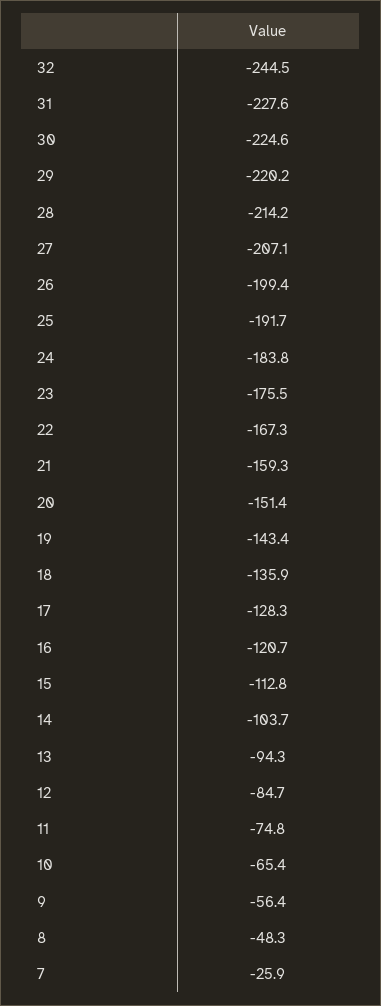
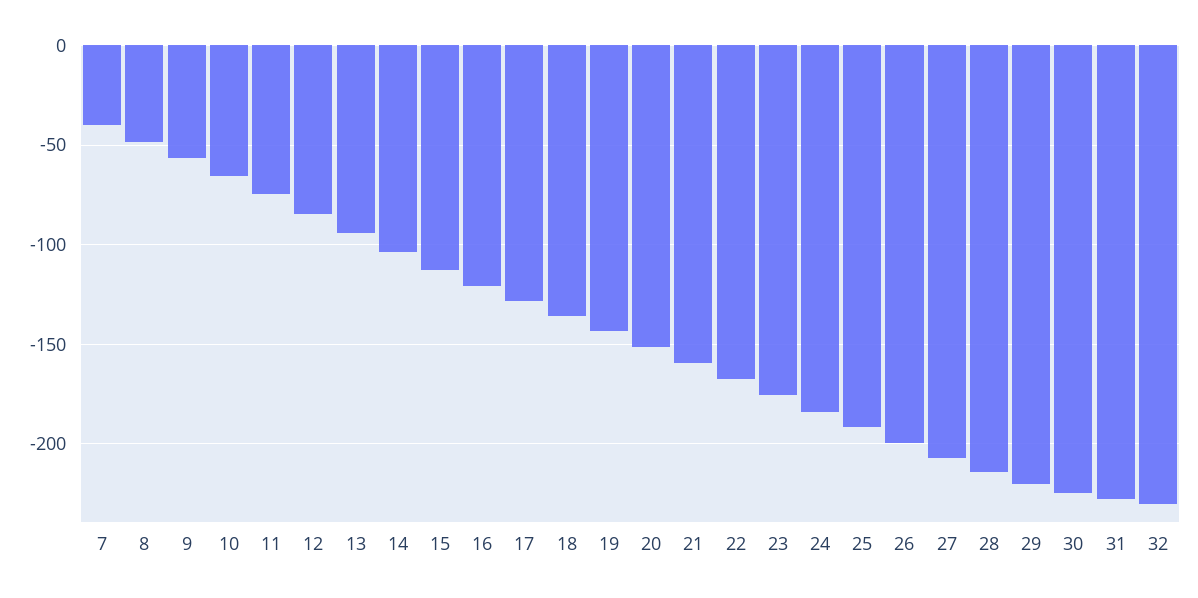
  {
-   "32": -244.5,
+   "32": -230,
    "31": -227.6,
    "30": -224.6,
    "29": -220.2,
    "28": -214.2,
    "27": -207.1,
    "26": -199.4,
    "25": -191.7,
    "24": -183.8,
    "23": -175.5,
    "22": -167.3,
    "21": -159.3,
    "20": -151.4,
    "19": -143.4,
    "18": -135.9,
    "17": -128.3,
    "16": -120.7,
    "15": -112.8,
    "14": -103.7,
    "13": -94.3,
    "12": -84.7,
    "11": -74.8,
    "10": -65.4,
    "9": -56.4,
    "8": -48.3,
-   "7": -25.9
+   "7": -40
  }

